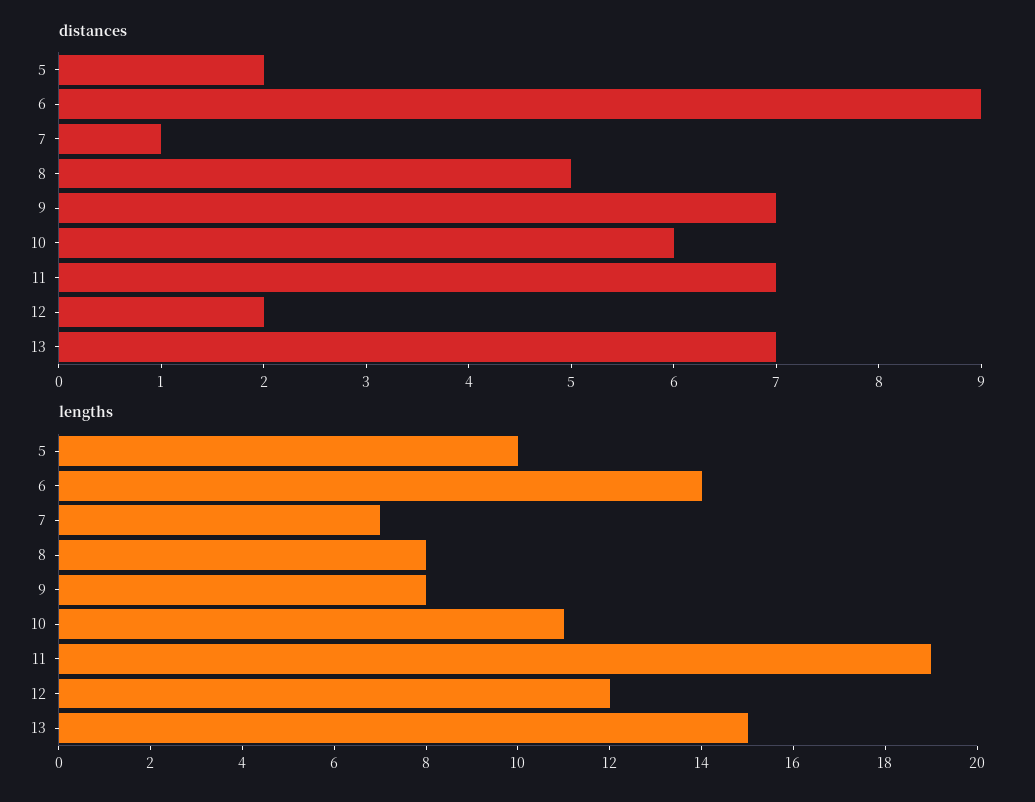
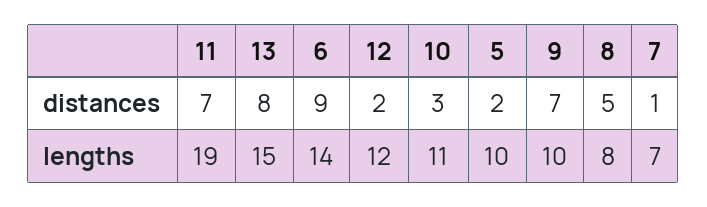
  {
    "distances": {
      "5": 2,
      "6": 9,
      "7": 1,
      "8": 5,
      "9": 7,
-     "10": 6,
+     "10": 3,
      "11": 7,
      "12": 2,
-     "13": 7
+     "13": 8
    },
    "lengths": {
      "5": 10,
      "6": 14,
      "7": 7,
      "8": 8,
-     "9": 8,
+     "9": 10,
      "10": 11,
      "11": 19,
      "12": 12,
      "13": 15
    }
  }

